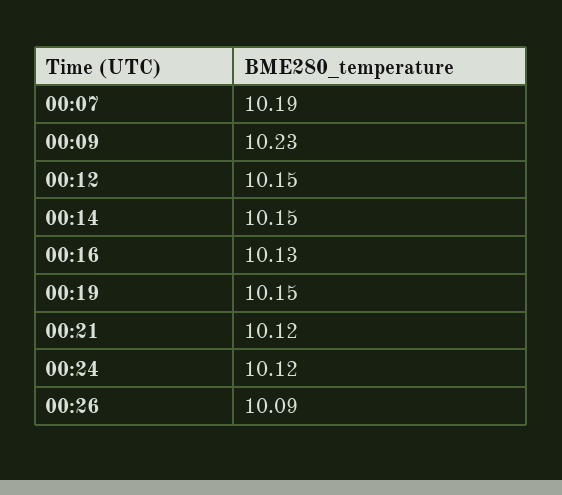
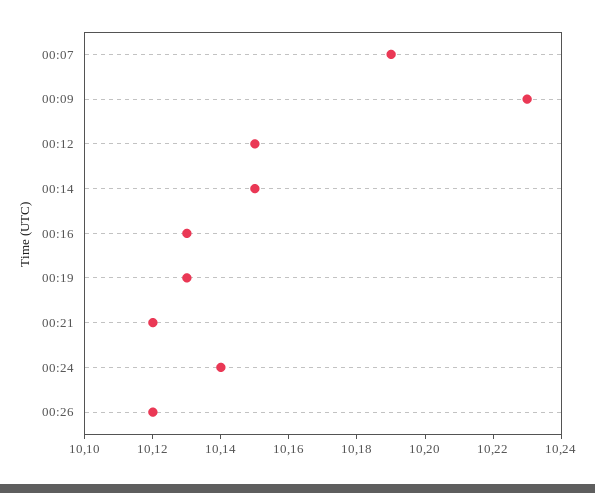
  {
    "00:07": 10.19,
    "00:09": 10.23,
    "00:12": 10.15,
    "00:14": 10.15,
    "00:16": 10.13,
-   "00:19": 10.15,
+   "00:19": 10.13,
    "00:21": 10.12,
-   "00:24": 10.12,
+   "00:24": 10.14,
-   "00:26": 10.09
+   "00:26": 10.12
  }

